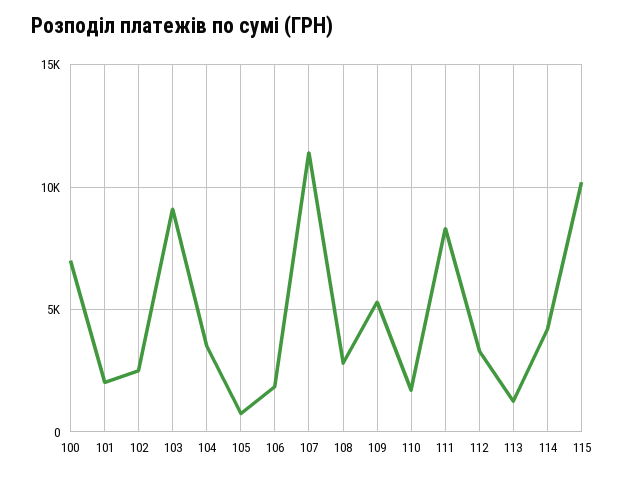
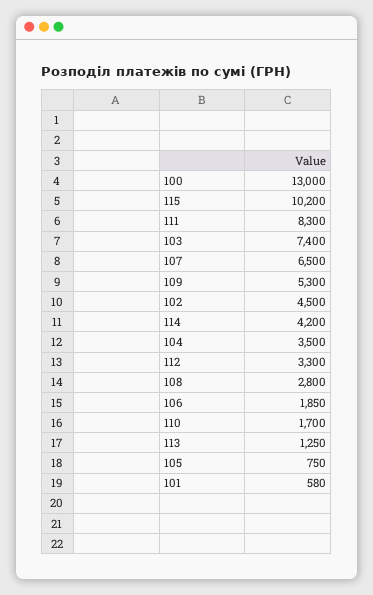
  {
-   "100": 7000,
+   "100": 13000,
-   "101": 2000,
+   "101": 580,
-   "102": 2500,
+   "102": 4500,
-   "103": 9000,
+   "103": 7400,
    "104": 3500,
    "105": 750,
    "106": 1850,
-   "107": 11500,
+   "107": 6500,
    "108": 2800,
    "109": 5300,
    "110": 1700,
    "111": 8300,
    "112": 3300,
    "113": 1250,
    "114": 4200,
    "115": 10200
  }

